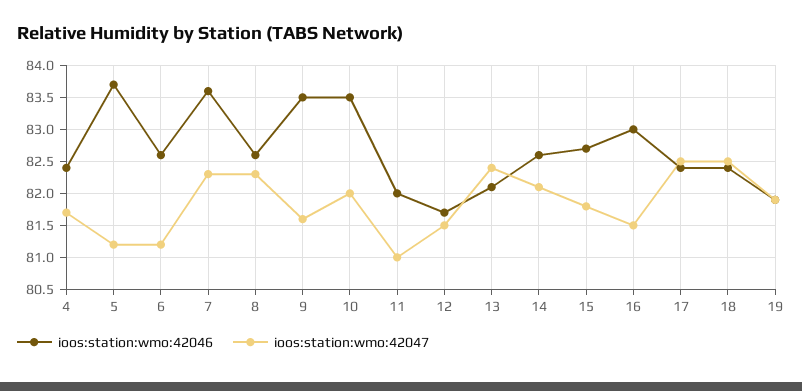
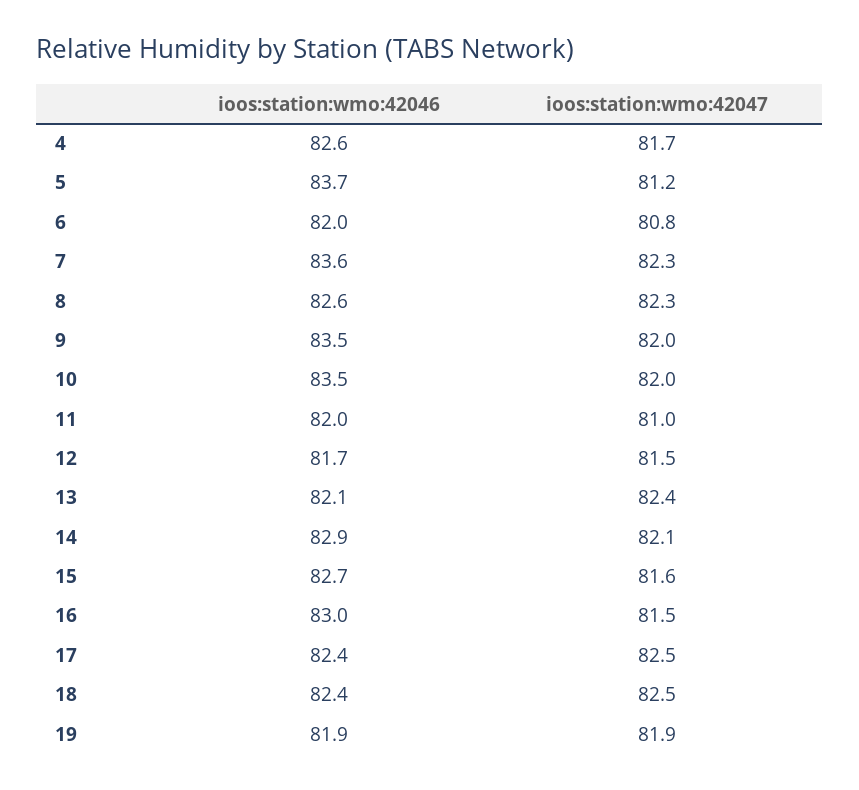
  {
    "ioos:station:wmo:42046": {
-     "4": 82.4,
+     "4": 82.6,
      "5": 83.7,
-     "6": 82.6,
+     "6": 82,
      "7": 83.6,
      "8": 82.6,
      "9": 83.5,
      "10": 83.5,
      "11": 82,
      "12": 81.7,
      "13": 82.1,
-     "14": 82.6,
+     "14": 82.9,
      "15": 82.7,
      "16": 83,
      "17": 82.4,
      "18": 82.4,
      "19": 81.9
    },
    "ioos:station:wmo:42047": {
      "4": 81.7,
      "5": 81.2,
-     "6": 81.2,
+     "6": 80.8,
      "7": 82.3,
      "8": 82.3,
-     "9": 81.6,
+     "9": 82,
      "10": 82,
      "11": 81,
      "12": 81.5,
      "13": 82.4,
      "14": 82.1,
-     "15": 81.8,
+     "15": 81.6,
      "16": 81.5,
      "17": 82.5,
      "18": 82.5,
      "19": 81.9
    }
  }

